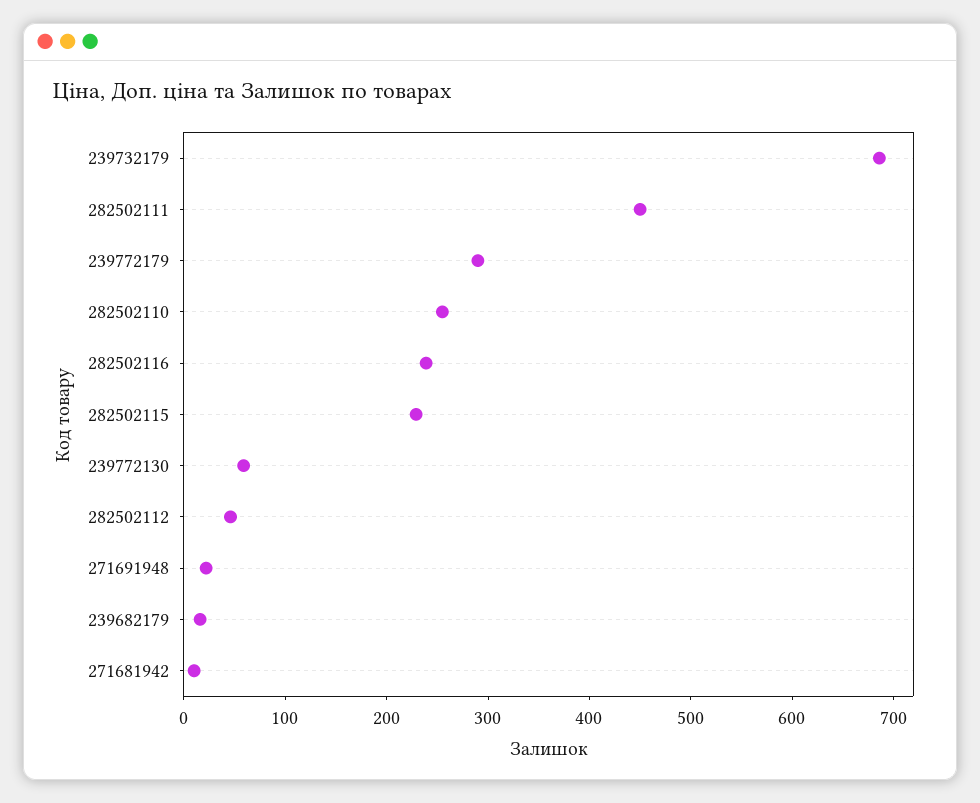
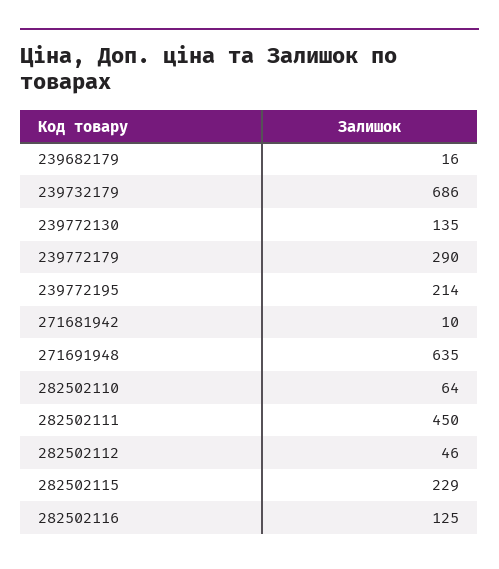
  {
    "239732179": 686,
    "282502111": 450,
    "239772179": 290,
-   "282502110": 260,
+   "282502110": 64,
-   "282502116": 240,
+   "282502116": 125,
    "282502115": 229,
-   "239772130": 60,
+   "239772130": 135,
    "282502112": 46,
-   "271691948": 20,
+   "271691948": 635,
    "239682179": 16,
-   "271681942": 10
+   "271681942": 10,
+   "239772195": 214
  }

